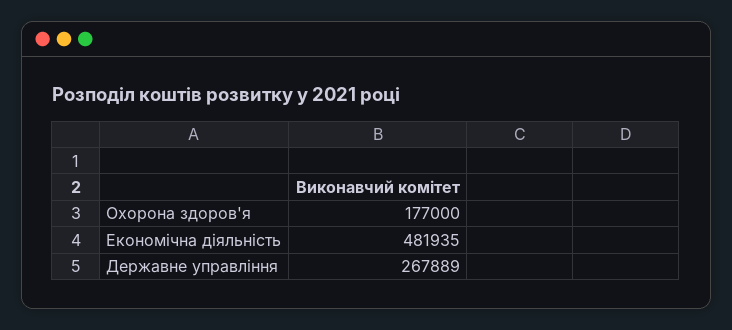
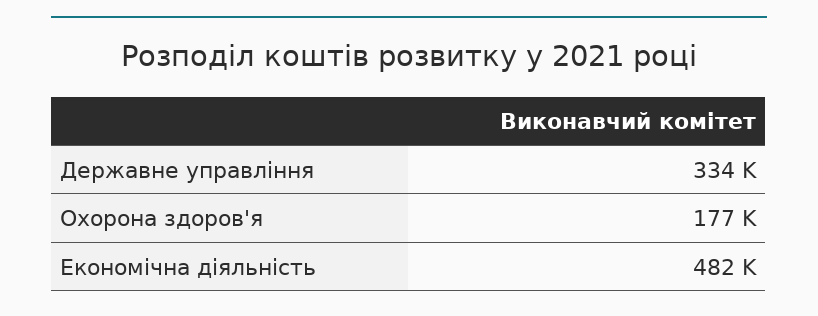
  {
    "Охорона здоров'я": 177000,
    "Економічна діяльність": 481935,
-   "Державне управління": 267889
+   "Державне управління": 334000
  }

